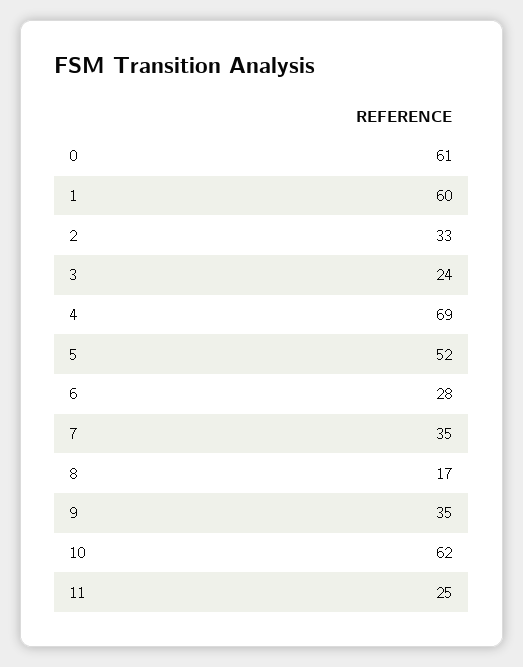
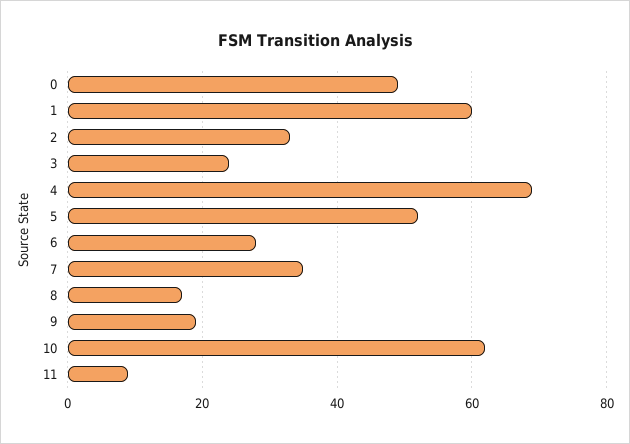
  {
-   "0": 61,
+   "0": 50,
    "1": 60,
    "2": 33,
    "3": 24,
    "4": 69,
    "5": 52,
    "6": 28,
    "7": 35,
    "8": 17,
-   "9": 35,
+   "9": 20,
    "10": 62,
-   "11": 25
+   "11": 10
  }

